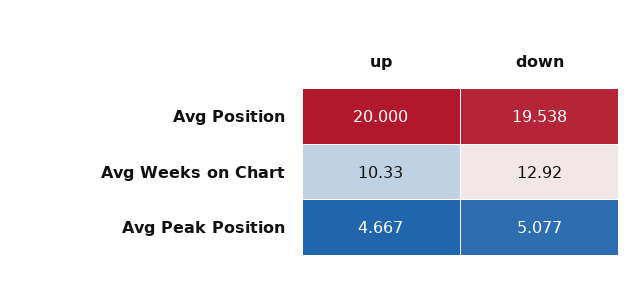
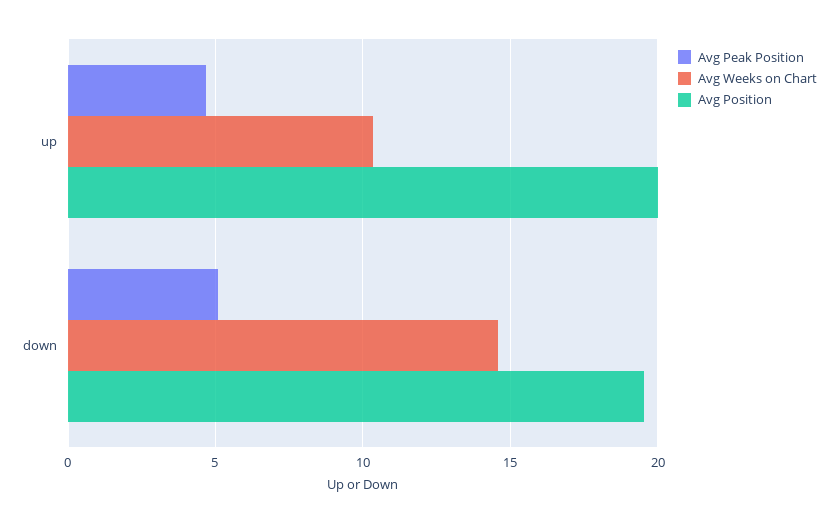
  {
    "Avg Position": {
      "up": 20,
      "down": 19.538
    },
    "Avg Weeks on Chart": {
      "up": 10.33,
-     "down": 12.92
+     "down": 14.5
    },
    "Avg Peak Position": {
      "up": 4.667,
      "down": 5.077
    }
  }

